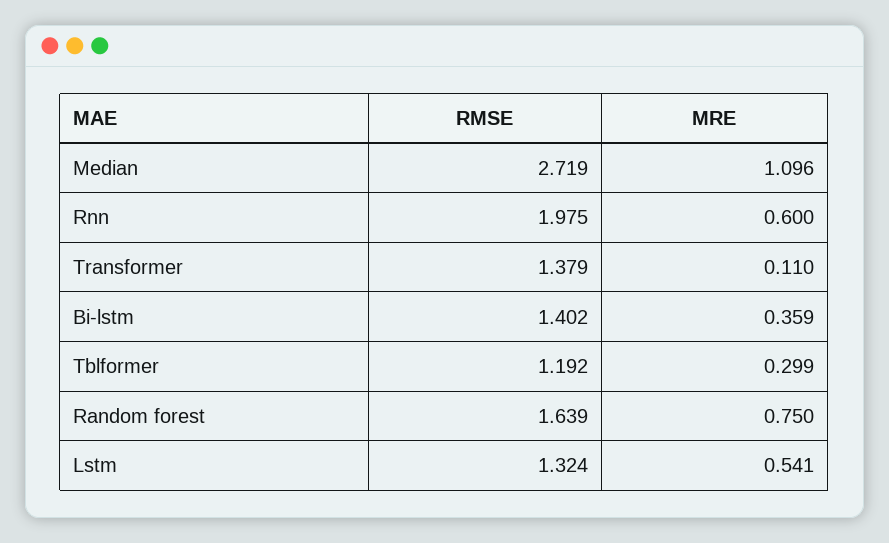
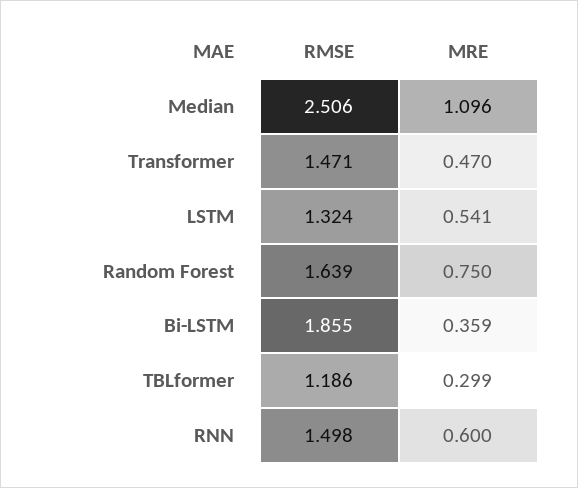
  {
    "RMSE": {
-     "Median": 2.719,
+     "Median": 2.506,
-     "Rnn": 1.975,
+     "Rnn": 1.498,
-     "Transformer": 1.379,
+     "Transformer": 1.471,
-     "Bi-lstm": 1.402,
+     "Bi-lstm": 1.855,
-     "Tblformer": 1.192,
+     "Tblformer": 1.186,
      "Random forest": 1.639,
      "Lstm": 1.324
    },
    "MRE": {
      "Median": 1.096,
      "Rnn": 0.6,
-     "Transformer": 0.11,
+     "Transformer": 0.47,
      "Bi-lstm": 0.359,
      "Tblformer": 0.299,
      "Random forest": 0.75,
      "Lstm": 0.541
    }
  }

